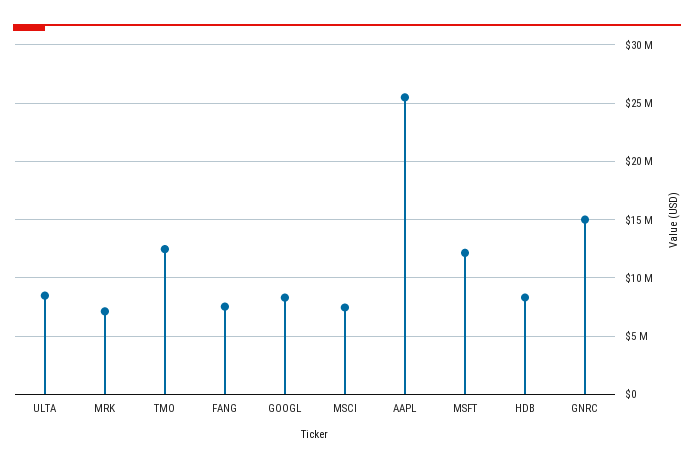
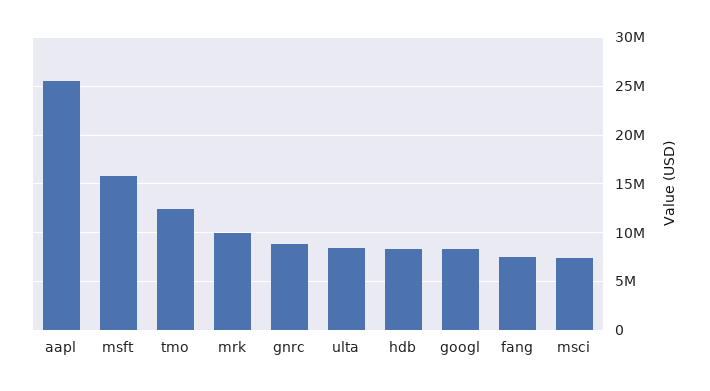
  {
    "ULTA": 8000000,
-   "MRK": 7000000,
+   "MRK": 10000000,
    "TMO": 12000000,
    "FANG": 8000000,
    "GOOGL": 8000000,
    "MSCI": 7000000,
    "AAPL": 25000000,
-   "MSFT": 12000000,
+   "MSFT": 16000000,
    "HDB": 8000000,
-   "GNRC": 15000000
+   "GNRC": 9000000
  }

